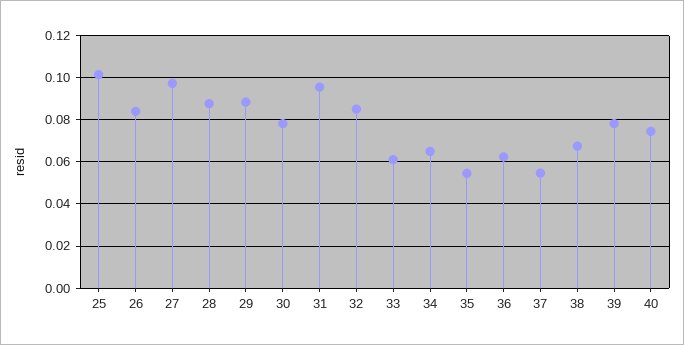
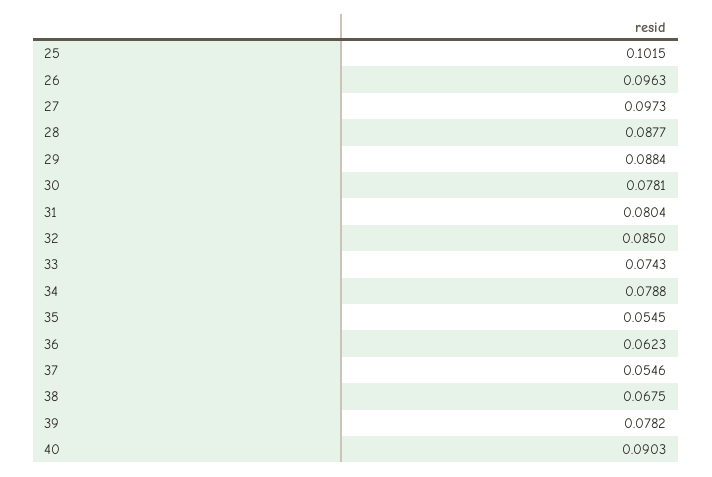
  {
    "25": 0.1015,
-   "26": 0.085,
+   "26": 0.0963,
    "27": 0.0973,
    "28": 0.0877,
    "29": 0.0884,
    "30": 0.0781,
-   "31": 0.095,
+   "31": 0.0804,
    "32": 0.085,
-   "33": 0.06,
+   "33": 0.0743,
-   "34": 0.065,
+   "34": 0.0788,
    "35": 0.0545,
    "36": 0.0623,
    "37": 0.0546,
    "38": 0.0675,
    "39": 0.0782,
-   "40": 0.075
+   "40": 0.0903
  }

